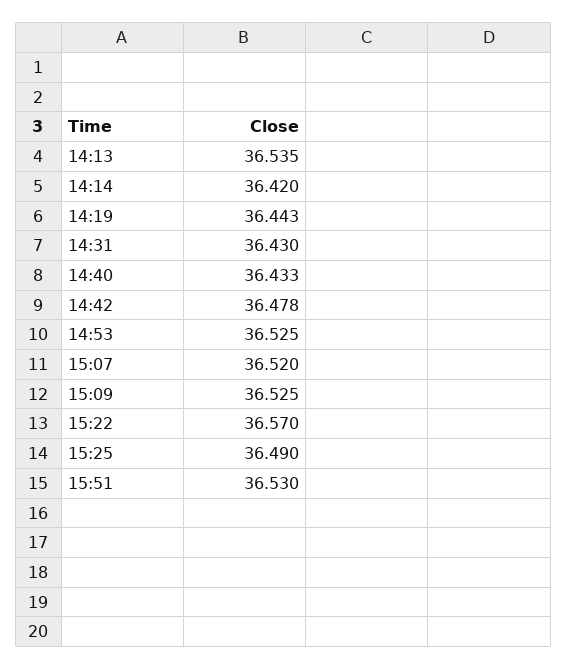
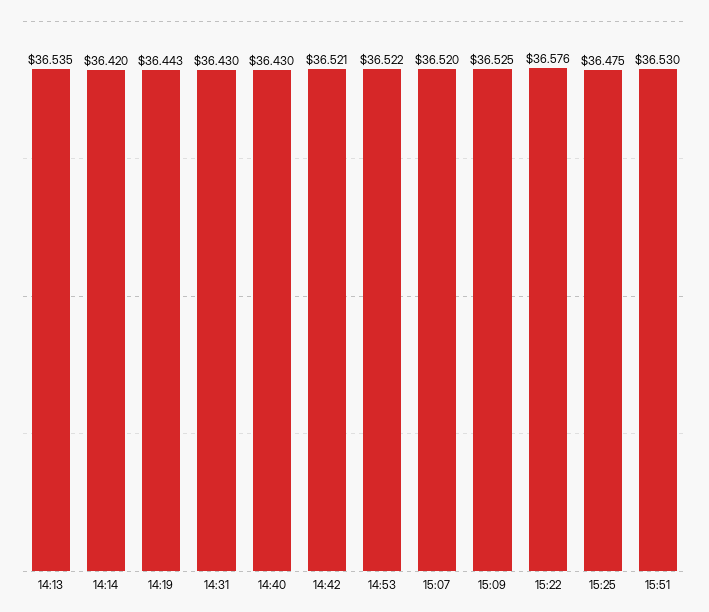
  {
    "14:13": 36.535,
    "14:14": 36.42,
    "14:19": 36.443,
    "14:31": 36.43,
-   "14:40": 36.433,
+   "14:40": 36.43,
-   "14:42": 36.478,
+   "14:42": 36.521,
-   "14:53": 36.525,
+   "14:53": 36.522,
    "15:07": 36.52,
    "15:09": 36.525,
-   "15:22": 36.57,
+   "15:22": 36.576,
-   "15:25": 36.49,
+   "15:25": 36.475,
    "15:51": 36.53
  }

